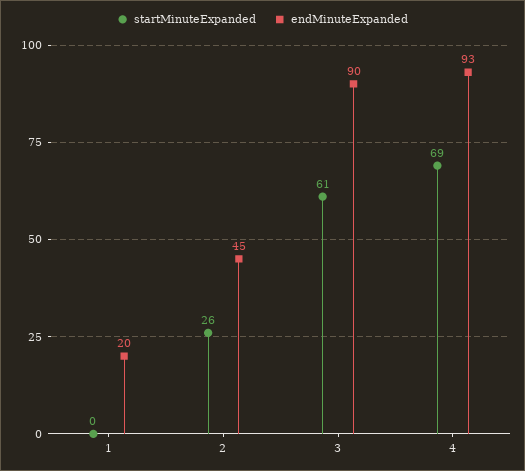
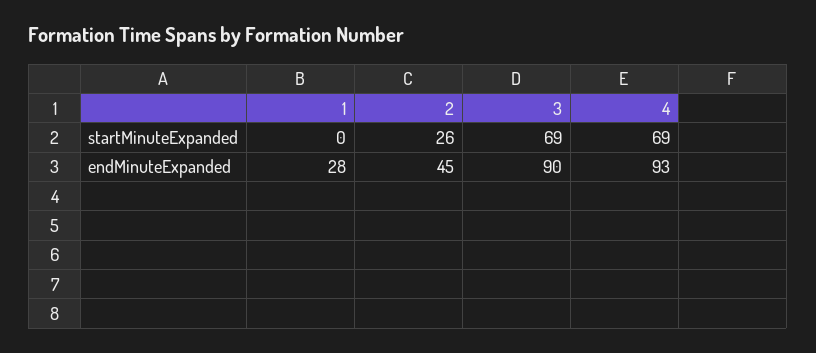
  {
    "startMinuteExpanded": {
      "1": 0,
      "2": 26,
-     "3": 61,
+     "3": 69,
      "4": 69
    },
    "endMinuteExpanded": {
-     "1": 20,
+     "1": 28,
      "2": 45,
      "3": 90,
      "4": 93
    }
  }

